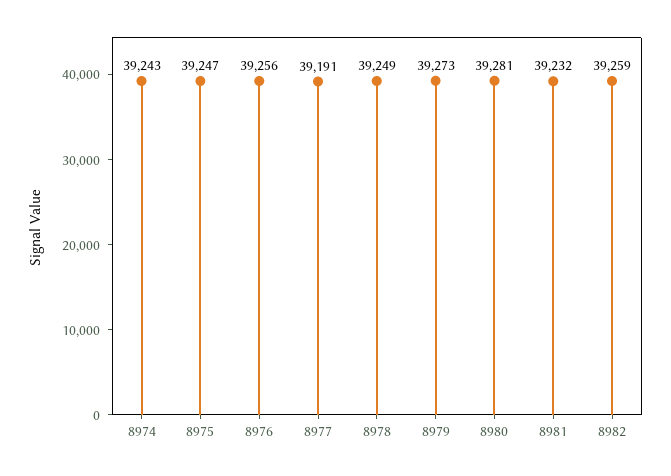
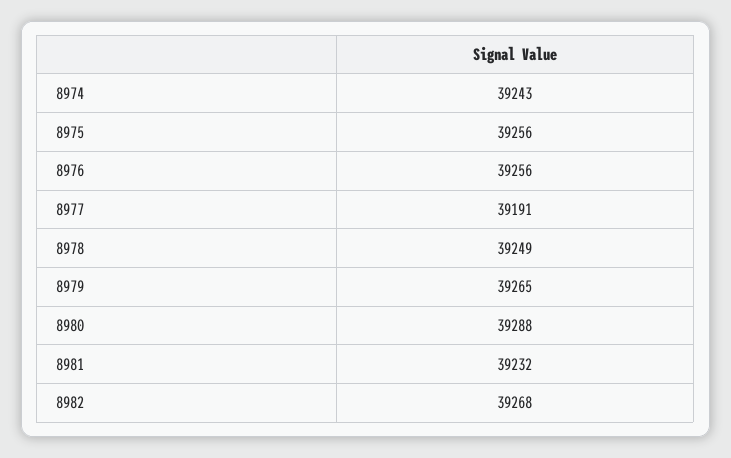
  {
    "8974": 39243,
-   "8975": 39247,
+   "8975": 39256,
    "8976": 39256,
    "8977": 39191,
    "8978": 39249,
-   "8979": 39273,
+   "8979": 39265,
-   "8980": 39281,
+   "8980": 39288,
    "8981": 39232,
-   "8982": 39259
+   "8982": 39268
  }

